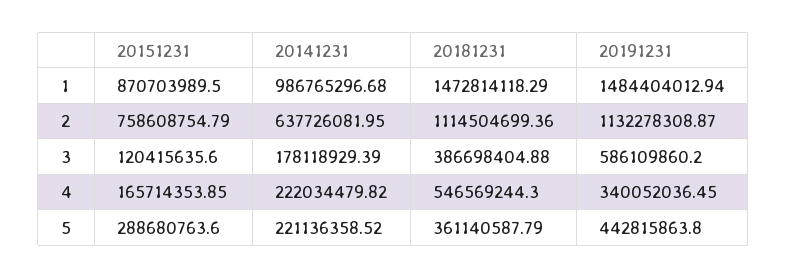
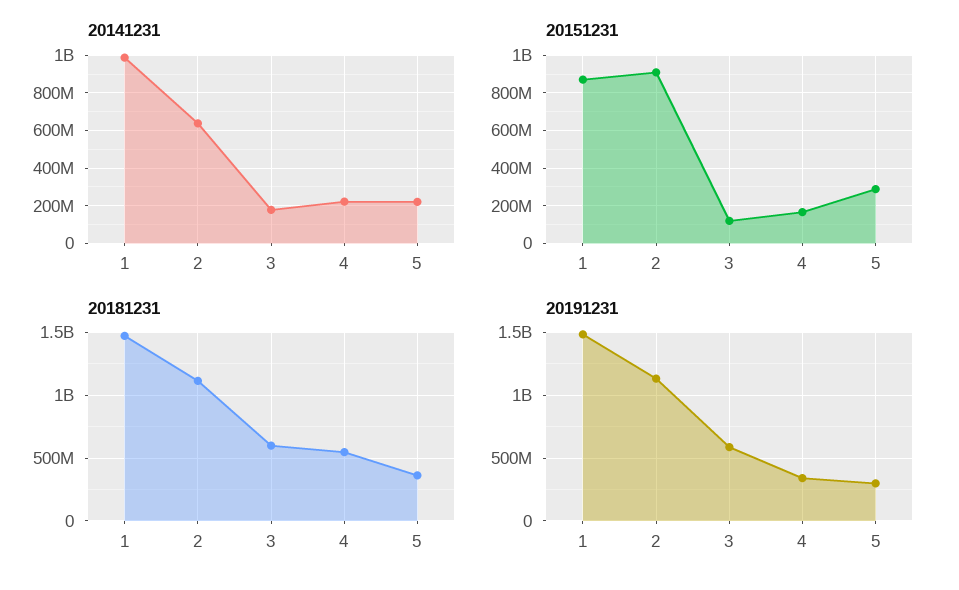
  {
    "20151231": {
      "1": 870703989.5,
-     "2": 758608754.79,
+     "2": 900000000,
      "3": 120415635.6,
      "4": 165714353.85,
      "5": 288680763.6
    },
    "20141231": {
      "1": 986765296.68,
      "2": 637726081.95,
      "3": 178118929.39,
      "4": 222034479.82,
      "5": 221136358.52
    },
    "20181231": {
      "1": 1472814118.29,
      "2": 1114504699.36,
-     "3": 386698404.88,
+     "3": 600000000,
      "4": 546569244.3,
      "5": 361140587.79
    },
    "20191231": {
      "1": 1484404012.94,
      "2": 1132278308.87,
      "3": 586109860.2,
      "4": 340052036.45,
-     "5": 442815863.8
+     "5": 300000000
    }
  }

